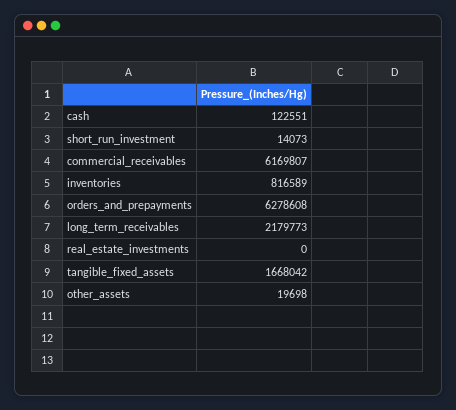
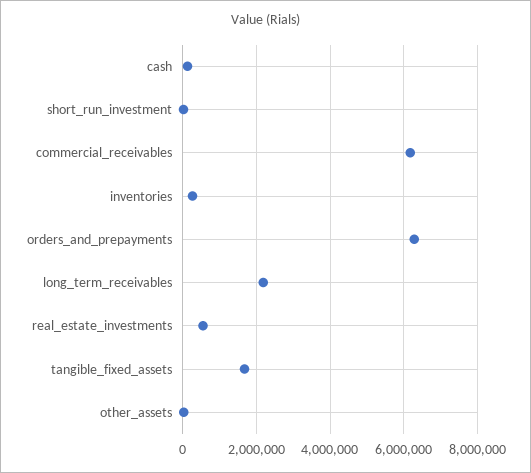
  {
    "cash": 122551,
    "short_run_investment": 14073,
    "commercial_receivables": 6169807,
-   "inventories": 816589,
+   "inventories": 200000,
    "orders_and_prepayments": 6278608,
    "long_term_receivables": 2179773,
-   "real_estate_investments": 0,
+   "real_estate_investments": 600000,
    "tangible_fixed_assets": 1668042,
    "other_assets": 19698
  }

